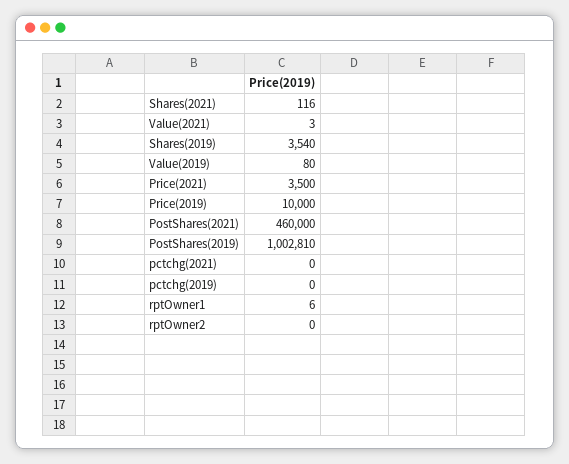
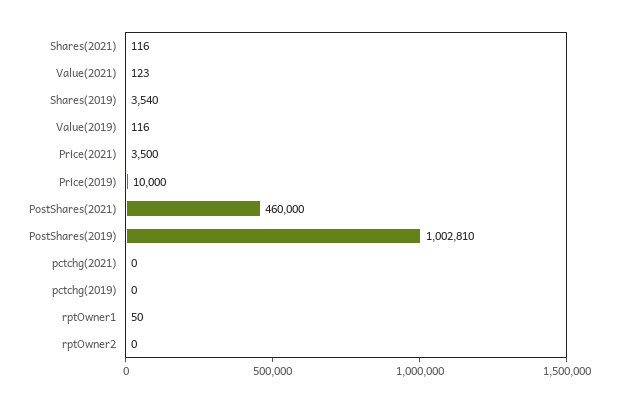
  {
    "Shares(2021)": 116,
-   "Value(2021)": 3,
+   "Value(2021)": 123,
    "Shares(2019)": 3540,
-   "Value(2019)": 80,
+   "Value(2019)": 116,
    "Price(2021)": 3500,
    "Price(2019)": 10000,
    "PostShares(2021)": 460000,
    "PostShares(2019)": 1002810,
    "pctchg(2021)": 0,
    "pctchg(2019)": 0,
-   "rptOwner1": 6,
+   "rptOwner1": 50,
    "rptOwner2": 0
  }

